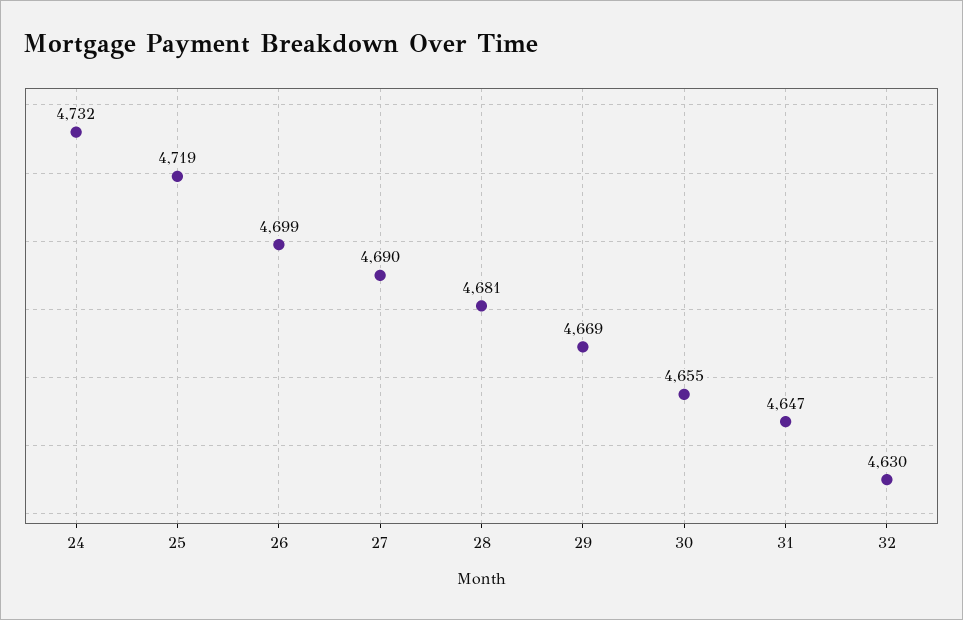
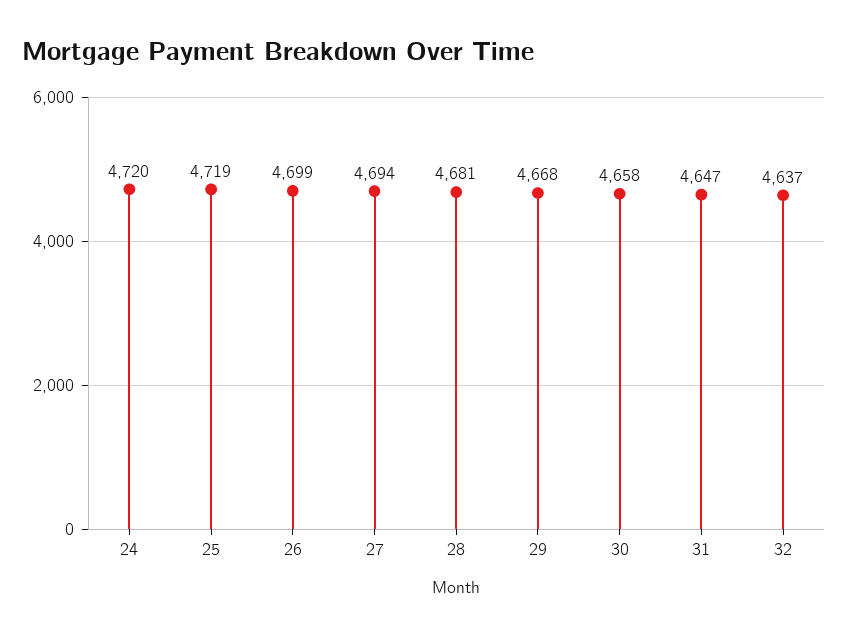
  {
-   "24": 4732,
+   "24": 4720,
    "25": 4719,
    "26": 4699,
-   "27": 4690,
+   "27": 4694,
    "28": 4681,
-   "29": 4669,
+   "29": 4668,
-   "30": 4655,
+   "30": 4658,
    "31": 4647,
-   "32": 4630
+   "32": 4637
  }

